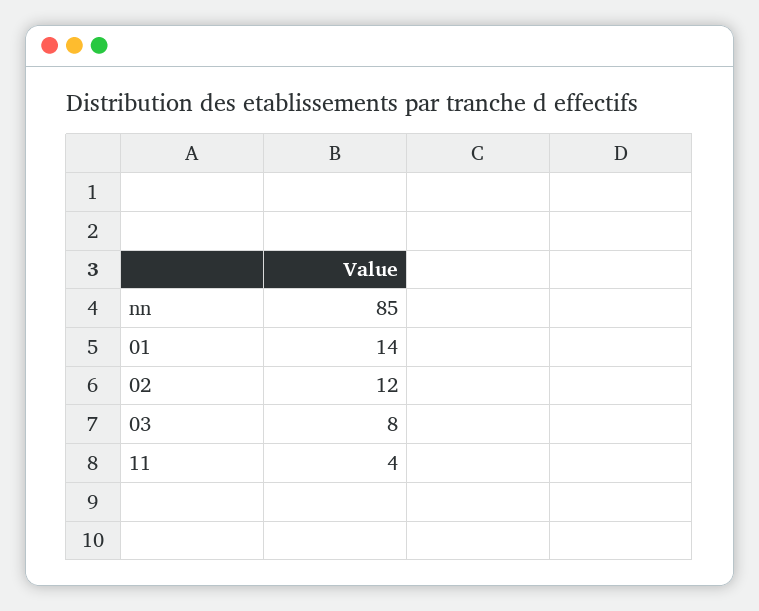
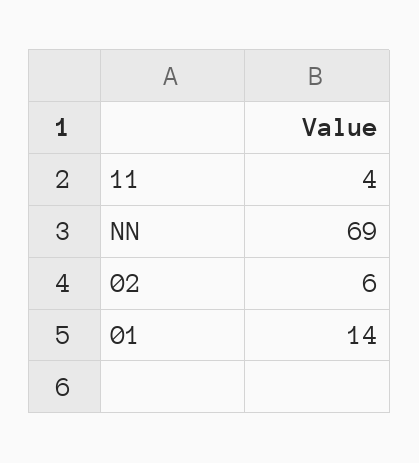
  {
-   "nn": 85,
+   "nn": 69,
    "01": 14,
-   "02": 12,
+   "02": 6,
-   "03": 8,
    "11": 4
  }

